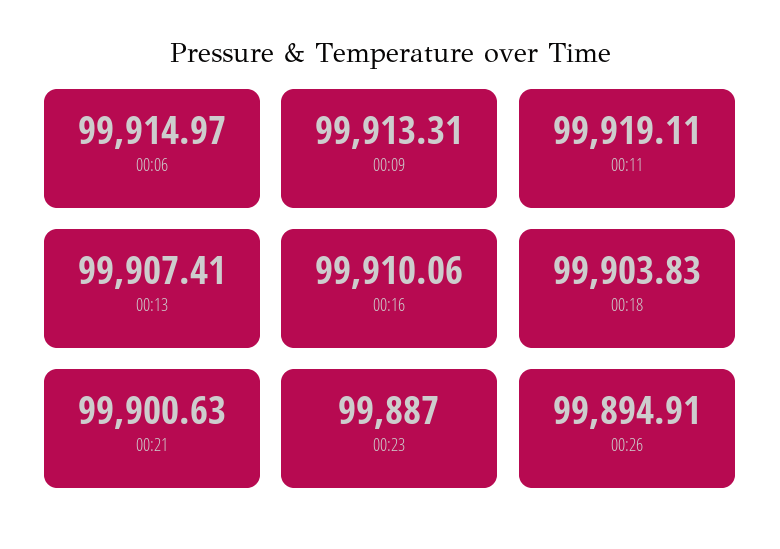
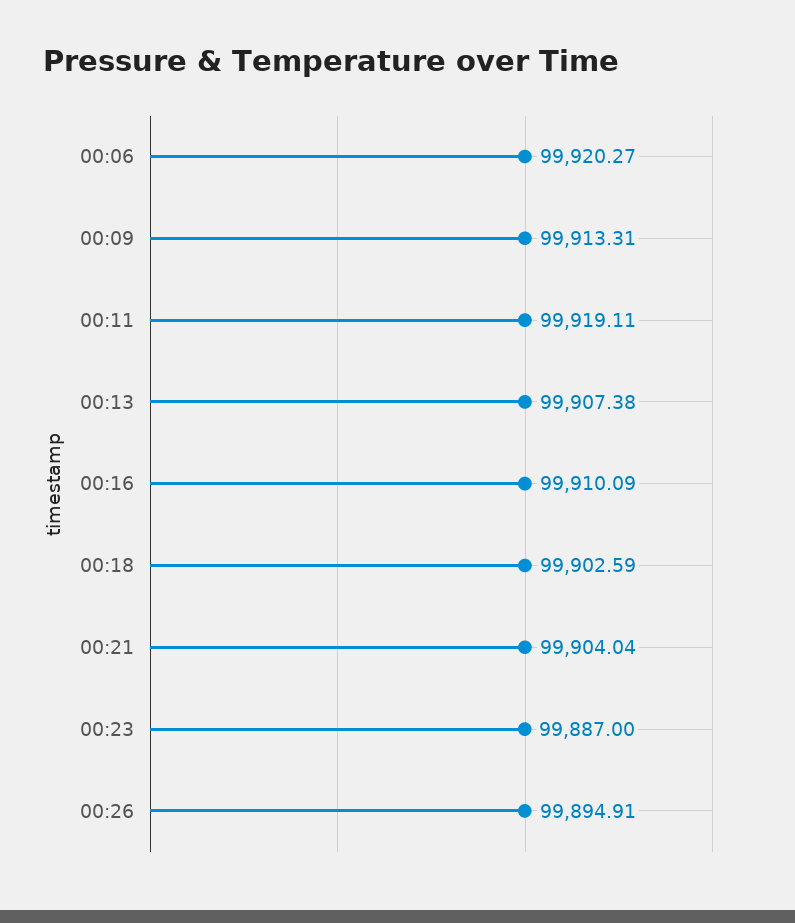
  {
-   "00:06": 99914.97,
+   "00:06": 99920.27,
    "00:09": 99913.31,
    "00:11": 99919.11,
-   "00:13": 99907.41,
+   "00:13": 99907.38,
-   "00:16": 99910.06,
+   "00:16": 99910.09,
-   "00:18": 99903.83,
+   "00:18": 99902.59,
-   "00:21": 99900.63,
+   "00:21": 99904.04,
    "00:23": 99887,
    "00:26": 99894.91
  }

